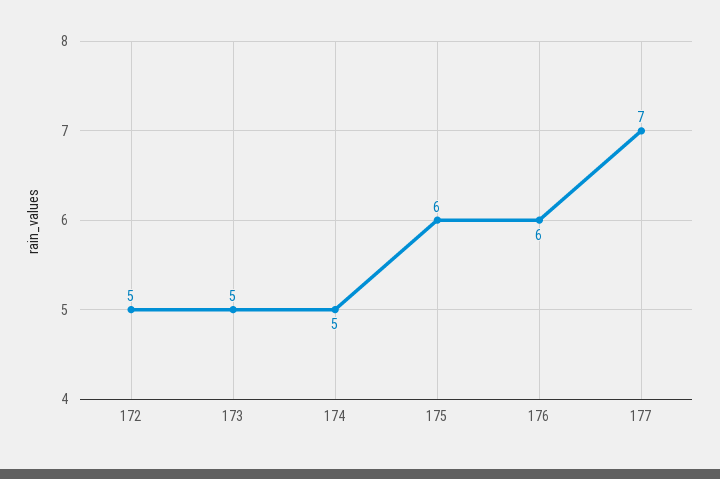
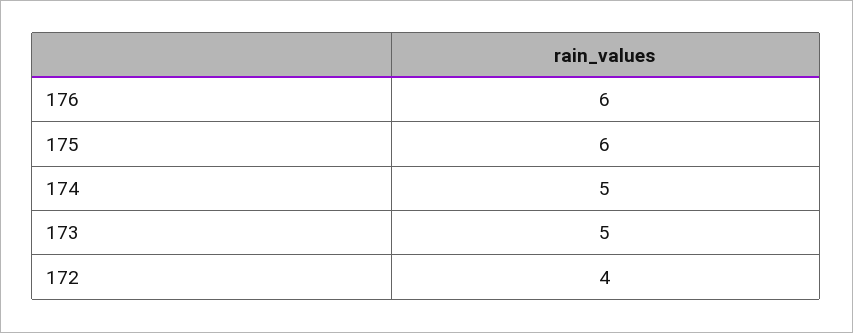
  {
-   "172": 5,
+   "172": 4,
    "173": 5,
    "174": 5,
    "175": 6,
-   "176": 6,
+   "176": 6
-   "177": 7
  }

